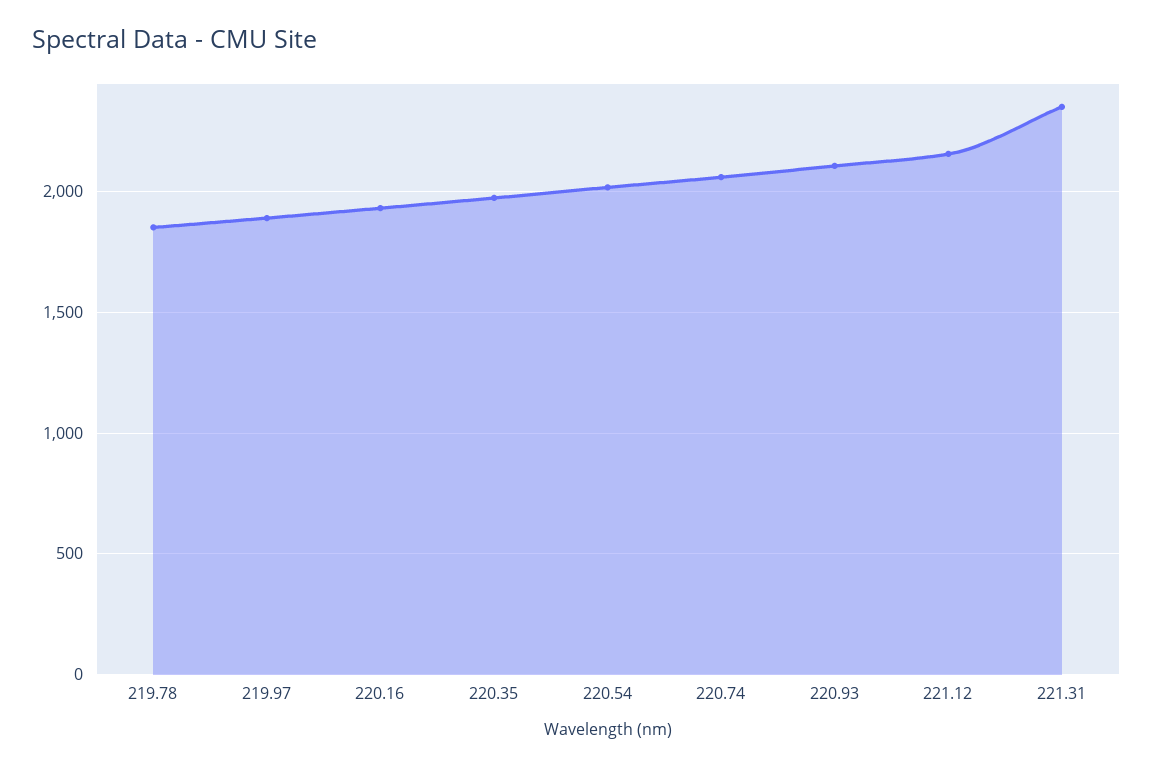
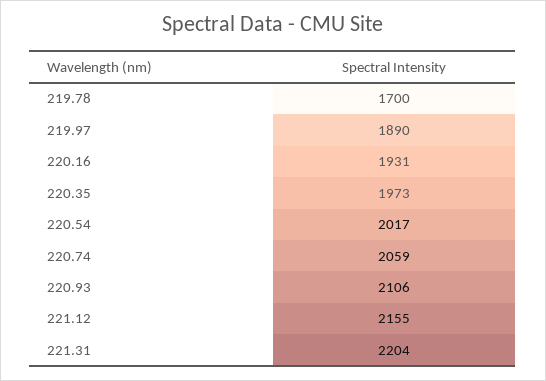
  {
-   "219.78": 1850,
+   "219.78": 1700,
    "219.97": 1890,
    "220.16": 1931,
    "220.35": 1973,
    "220.54": 2017,
    "220.74": 2059,
    "220.93": 2106,
    "221.12": 2155,
-   "221.31": 2350
+   "221.31": 2204
  }

